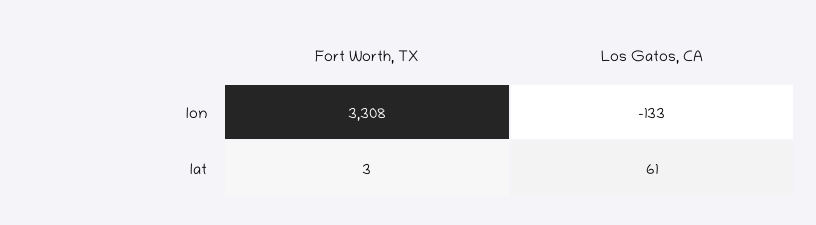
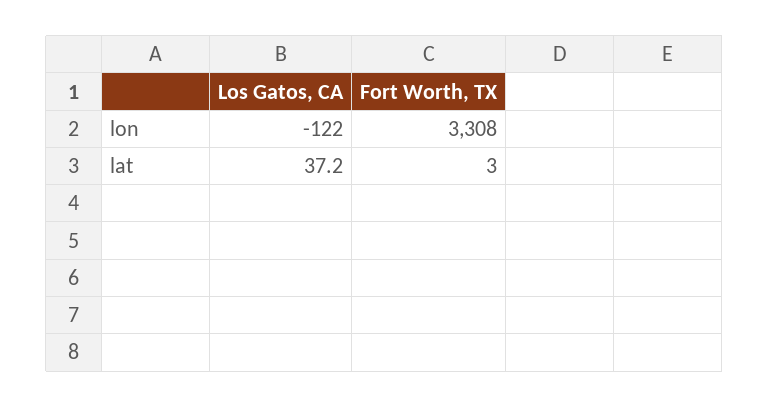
  {
    "Fort Worth, TX": {
      "lon": 3308,
      "lat": 3
    },
    "Los Gatos, CA": {
-     "lon": -133,
+     "lon": -122,
-     "lat": 61
+     "lat": 37.2
    }
  }

